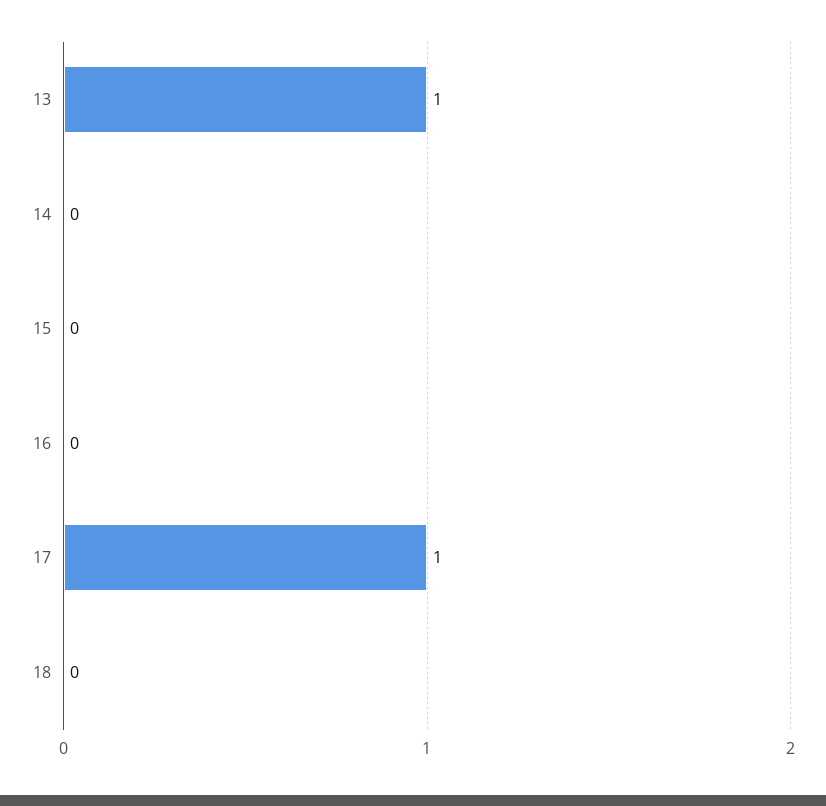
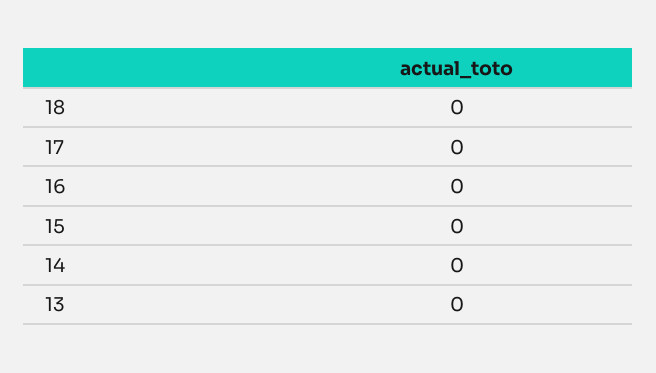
  {
-   "13": 1,
+   "13": 0,
    "14": 0,
    "15": 0,
    "16": 0,
-   "17": 1,
+   "17": 0,
    "18": 0
  }

